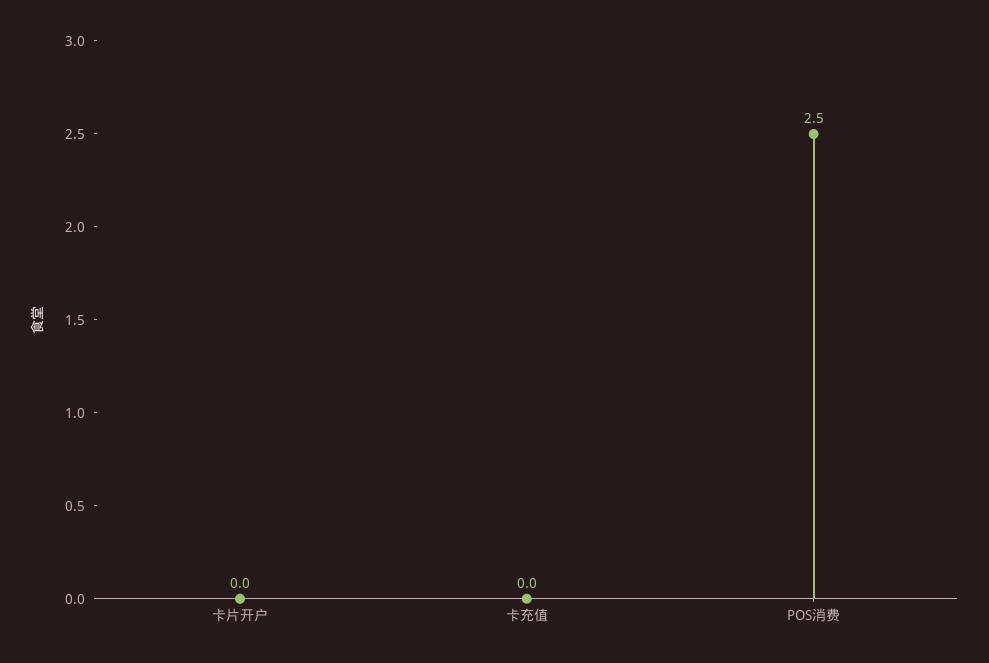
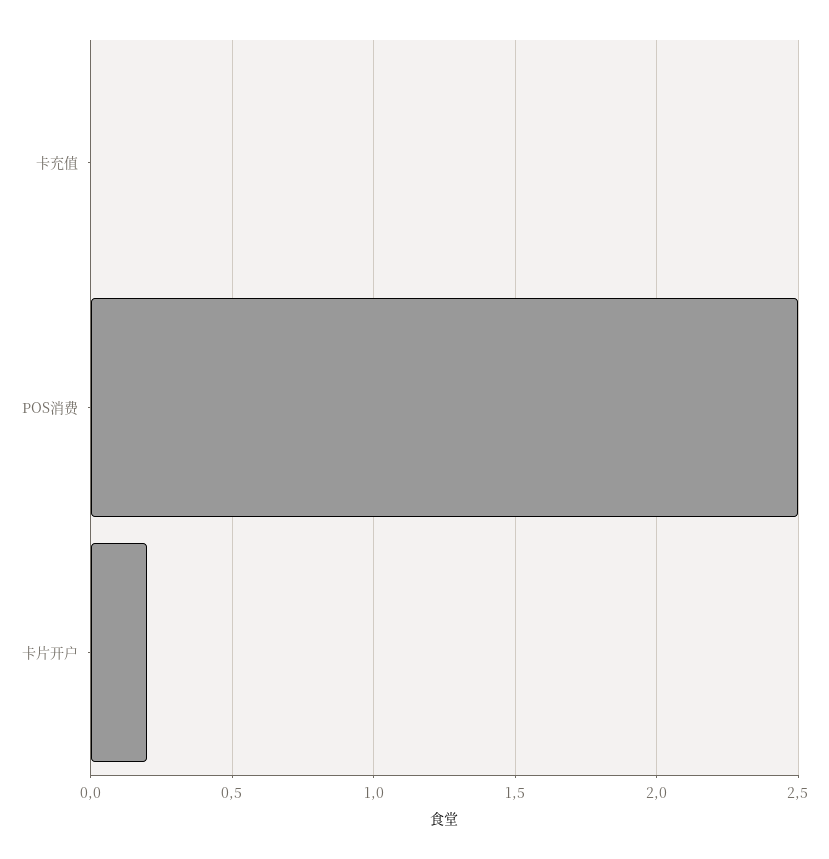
  {
-   "卡片开户": 0,
+   "卡片开户": 0.2,
    "卡充值": 0,
    "POS消费": 2.5
  }

